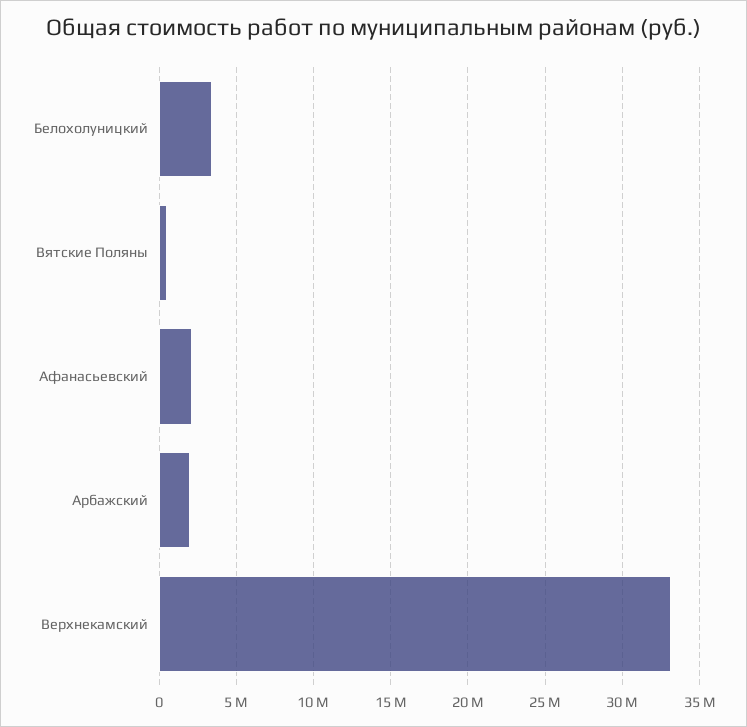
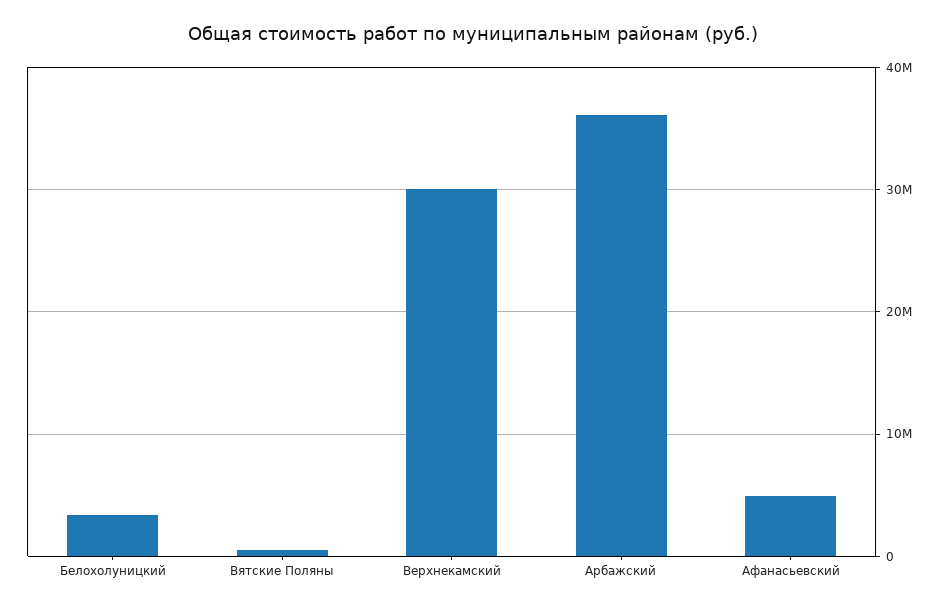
  {
    "Белохолуницкий": 3500000,
    "Вятские Поляны": 500000,
-   "Афанасьевский": 2000000,
+   "Афанасьевский": 5000000,
-   "Арбажский": 2000000,
+   "Арбажский": 36000000,
-   "Верхнекамский": 33000000
+   "Верхнекамский": 30000000
  }

